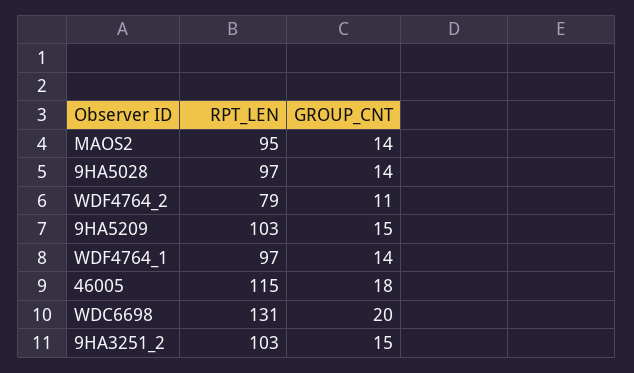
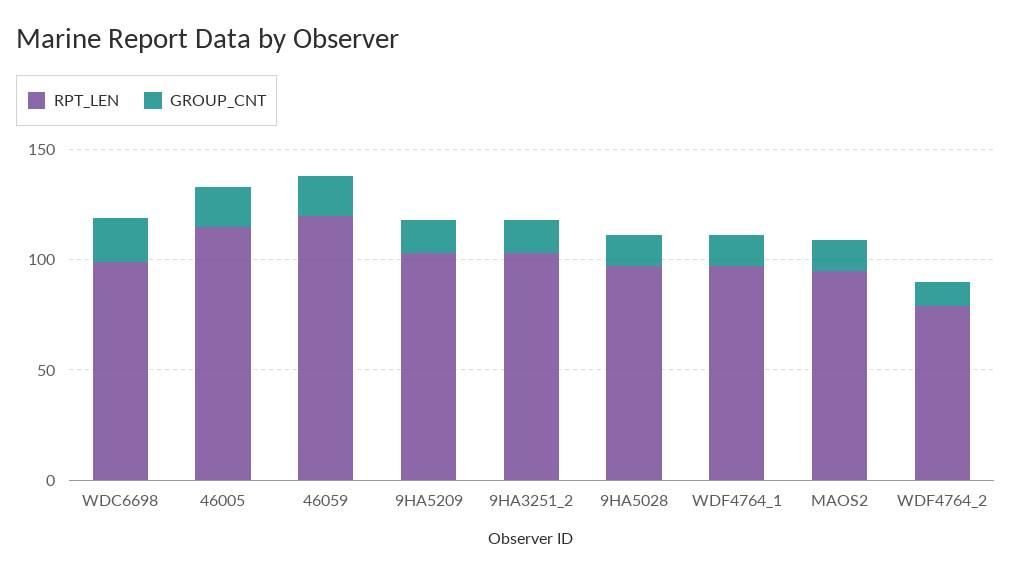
  {
    "RPT_LEN": {
      "MAOS2": 95,
      "9HA5028": 97,
      "WDF4764_2": 79,
      "9HA5209": 103,
      "WDF4764_1": 97,
      "46005": 115,
-     "WDC6698": 131,
+     "WDC6698": 100,
-     "9HA3251_2": 103
+     "9HA3251_2": 103,
+     "46059": 120
    },
    "GROUP_CNT": {
      "MAOS2": 14,
      "9HA5028": 14,
      "WDF4764_2": 11,
      "9HA5209": 15,
      "WDF4764_1": 14,
      "46005": 18,
      "WDC6698": 20,
-     "9HA3251_2": 15
+     "9HA3251_2": 15,
+     "46059": 20
    }
  }

